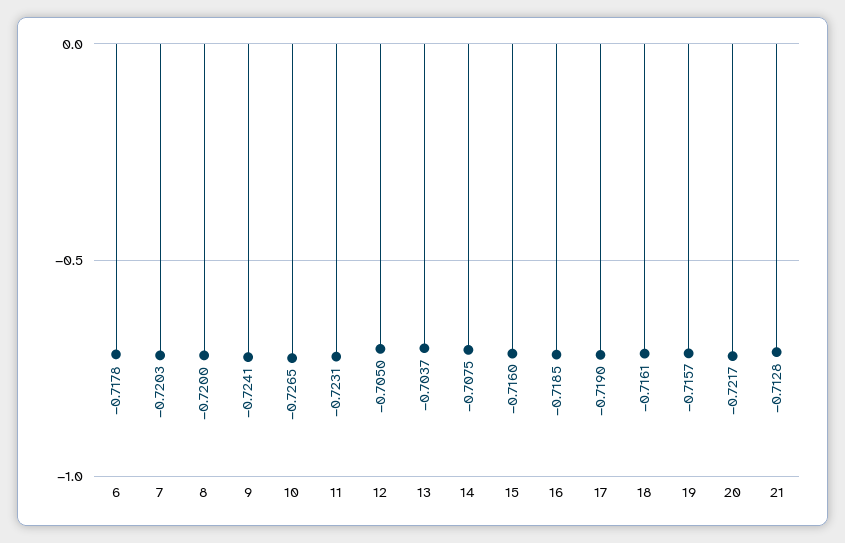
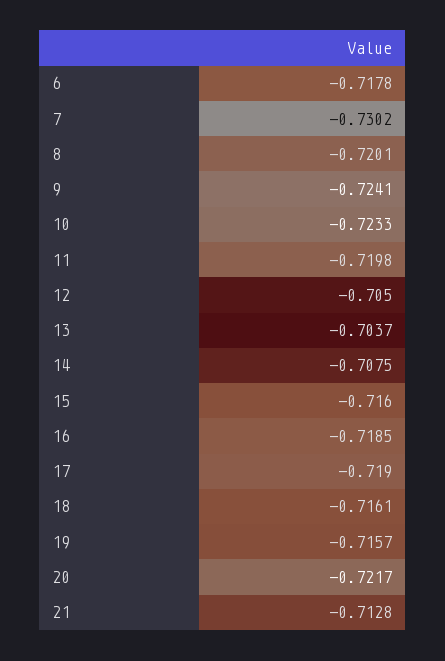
  {
    "6": -0.7178,
-   "7": -0.7203,
+   "7": -0.7302,
-   "8": -0.72,
+   "8": -0.7201,
    "9": -0.7241,
-   "10": -0.7265,
+   "10": -0.7233,
-   "11": -0.7231,
+   "11": -0.7198,
    "12": -0.705,
    "13": -0.7037,
    "14": -0.7075,
    "15": -0.716,
    "16": -0.7185,
    "17": -0.719,
    "18": -0.7161,
    "19": -0.7157,
    "20": -0.7217,
    "21": -0.7128
  }

